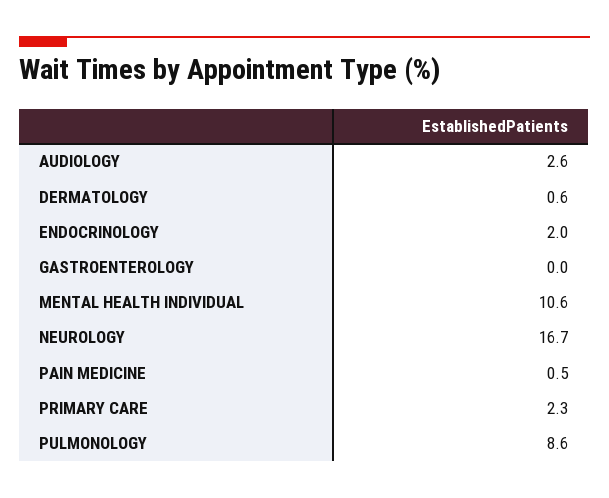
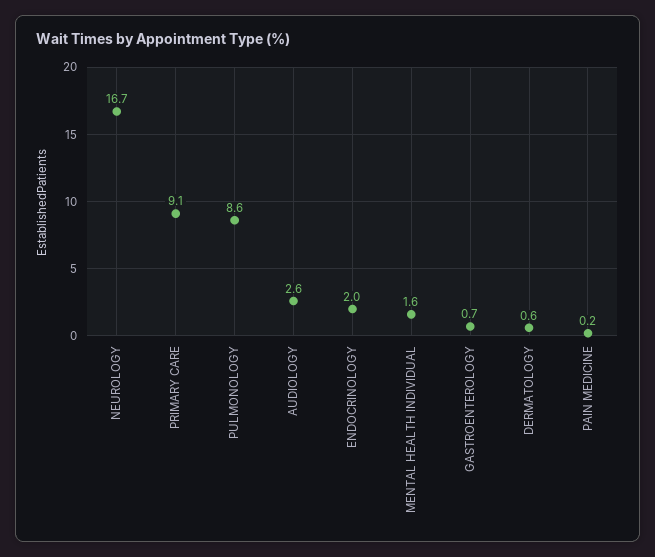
  {
    "AUDIOLOGY": 2.6,
    "DERMATOLOGY": 0.6,
    "ENDOCRINOLOGY": 2,
-   "GASTROENTEROLOGY": 0,
+   "GASTROENTEROLOGY": 0.7,
-   "MENTAL HEALTH INDIVIDUAL": 10.6,
+   "MENTAL HEALTH INDIVIDUAL": 1.6,
    "NEUROLOGY": 16.7,
-   "PAIN MEDICINE": 0.5,
+   "PAIN MEDICINE": 0.2,
-   "PRIMARY CARE": 2.3,
+   "PRIMARY CARE": 9.1,
    "PULMONOLOGY": 8.6
  }

